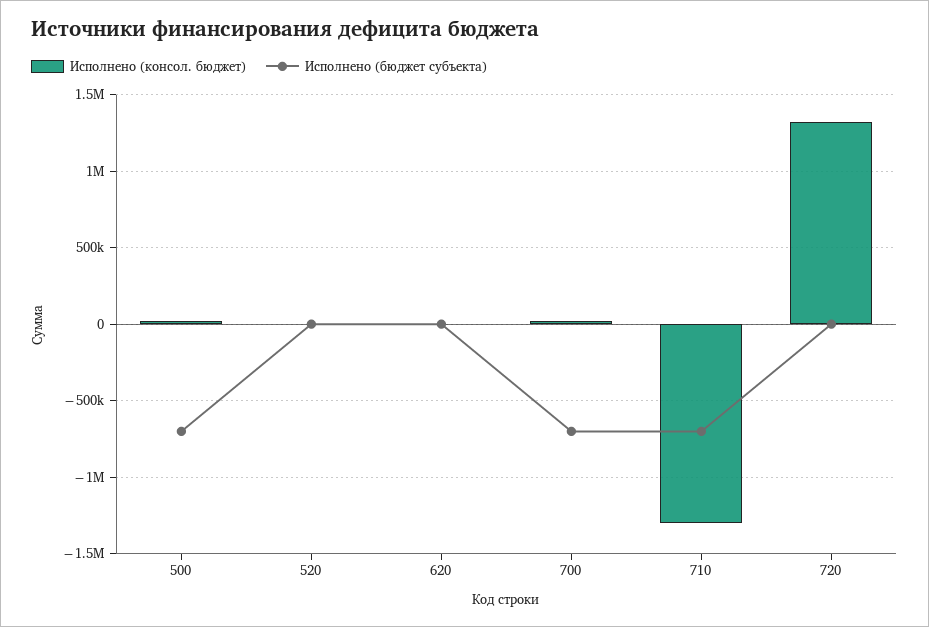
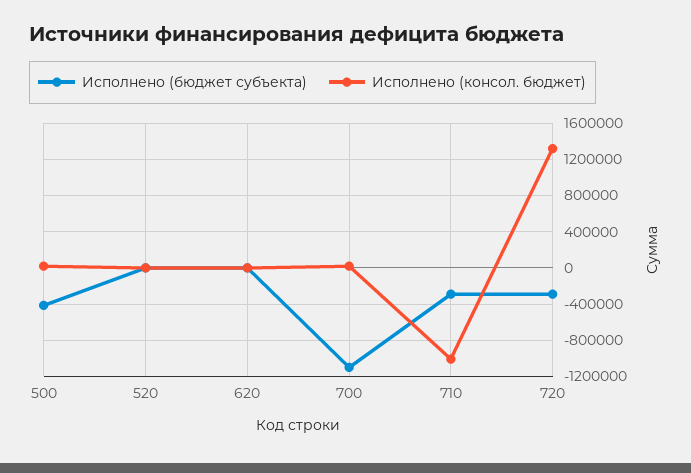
  {
    "Исполнено (консол. бюджет)": {
      "500": 0,
      "520": 0,
      "620": 0,
      "700": 0,
-     "710": -1300000,
+     "710": -1000000,
      "720": 1300000
    },
    "Исполнено (бюджет субъекта)": {
-     "500": -700000,
+     "500": -400000,
      "520": 0,
      "620": 0,
-     "700": -700000,
+     "700": -1100000,
-     "710": -700000,
+     "710": -300000,
-     "720": 0
+     "720": -300000
    }
  }

